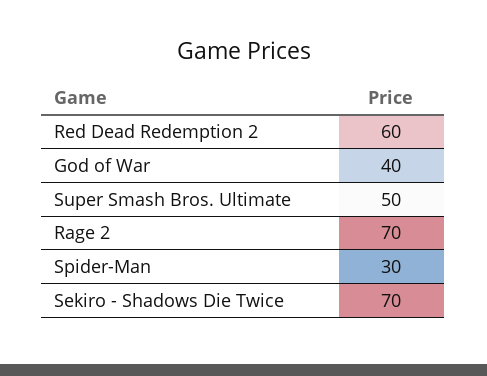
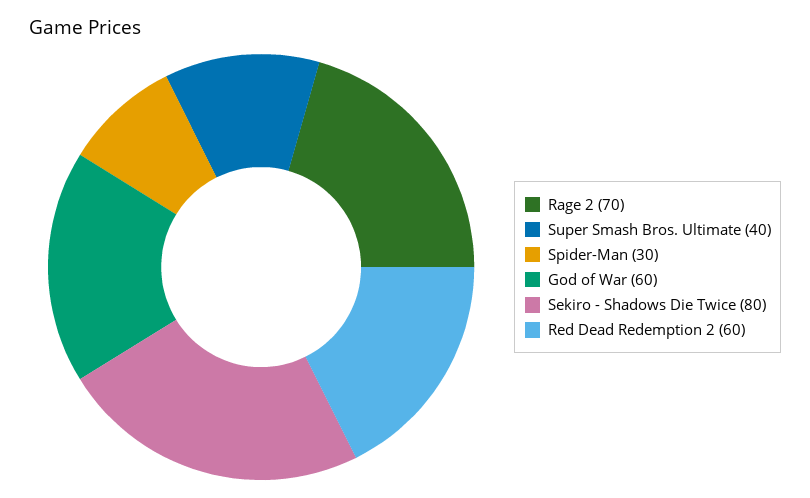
  {
    "Red Dead Redemption 2": 60,
-   "God of War": 40,
+   "God of War": 60,
-   "Super Smash Bros. Ultimate": 50,
+   "Super Smash Bros. Ultimate": 40,
    "Rage 2": 70,
    "Spider-Man": 30,
-   "Sekiro - Shadows Die Twice": 70
+   "Sekiro - Shadows Die Twice": 80
  }

